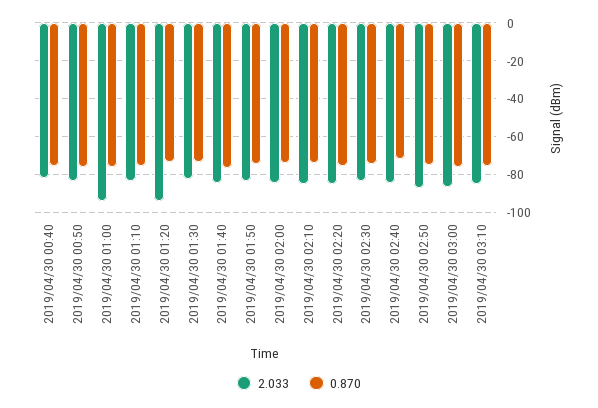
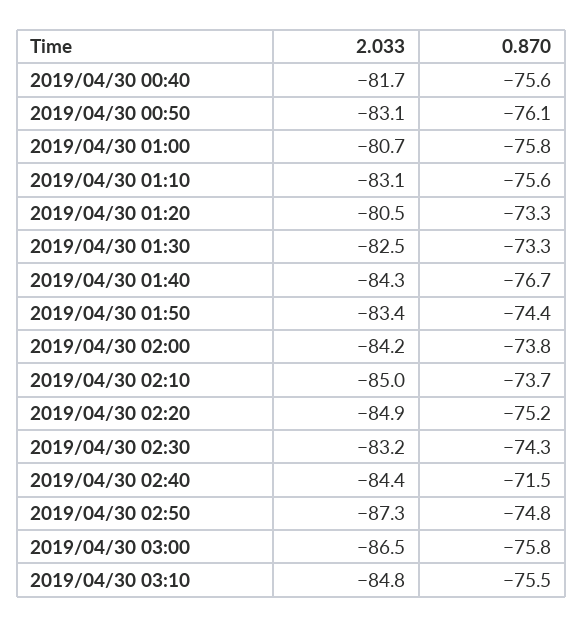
  {
    "2.033": {
      "2019/04/30 00:40": -81.7,
      "2019/04/30 00:50": -83.1,
-     "2019/04/30 01:00": -95,
+     "2019/04/30 01:00": -80.7,
      "2019/04/30 01:10": -83.1,
-     "2019/04/30 01:20": -95,
+     "2019/04/30 01:20": -80.5,
      "2019/04/30 01:30": -82.5,
      "2019/04/30 01:40": -84.3,
      "2019/04/30 01:50": -83.4,
      "2019/04/30 02:00": -84.2,
      "2019/04/30 02:10": -85,
      "2019/04/30 02:20": -84.9,
      "2019/04/30 02:30": -83.2,
      "2019/04/30 02:40": -84.4,
      "2019/04/30 02:50": -87.3,
      "2019/04/30 03:00": -86.5,
      "2019/04/30 03:10": -84.8
    },
    "0.870": {
      "2019/04/30 00:40": -75.6,
      "2019/04/30 00:50": -76.1,
      "2019/04/30 01:00": -75.8,
      "2019/04/30 01:10": -75.6,
      "2019/04/30 01:20": -73.3,
      "2019/04/30 01:30": -73.3,
      "2019/04/30 01:40": -76.7,
      "2019/04/30 01:50": -74.4,
      "2019/04/30 02:00": -73.8,
      "2019/04/30 02:10": -73.7,
      "2019/04/30 02:20": -75.2,
      "2019/04/30 02:30": -74.3,
      "2019/04/30 02:40": -71.5,
      "2019/04/30 02:50": -74.8,
      "2019/04/30 03:00": -75.8,
      "2019/04/30 03:10": -75.5
    }
  }

